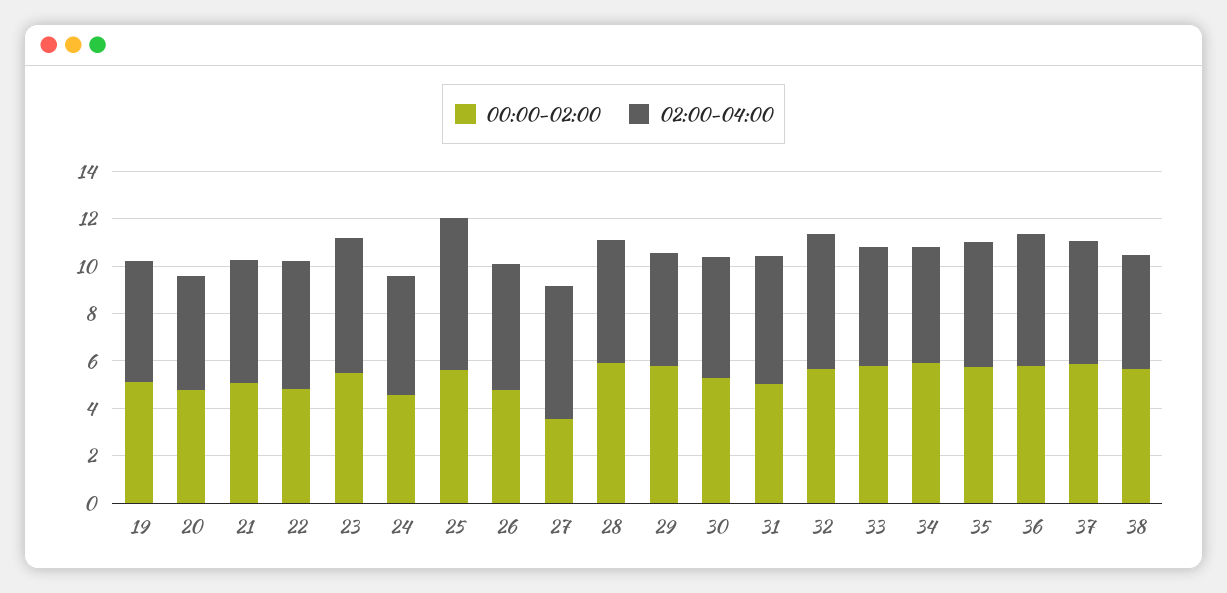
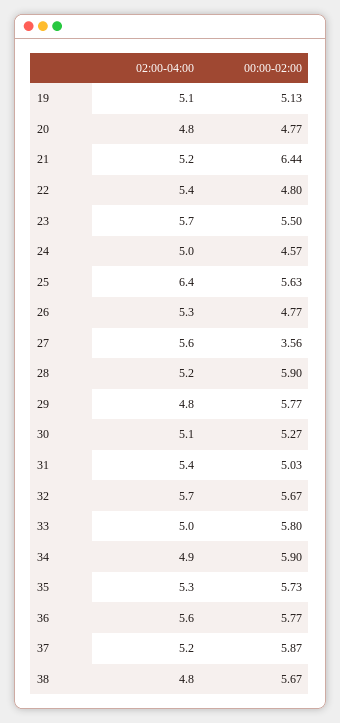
  {
    "00:00-02:00": {
      "19": 5.13,
      "20": 4.77,
-     "21": 5,
+     "21": 6.44,
      "22": 4.8,
      "23": 5.5,
      "24": 4.57,
      "25": 5.63,
      "26": 4.77,
      "27": 3.56,
      "28": 5.9,
      "29": 5.77,
      "30": 5.27,
      "31": 5.03,
      "32": 5.67,
      "33": 5.8,
      "34": 5.9,
      "35": 5.73,
      "36": 5.77,
      "37": 5.87,
      "38": 5.67
    },
    "02:00-04:00": {
      "19": 5.1,
      "20": 4.8,
      "21": 5.2,
      "22": 5.4,
      "23": 5.7,
      "24": 5,
      "25": 6.4,
      "26": 5.3,
      "27": 5.6,
      "28": 5.2,
      "29": 4.8,
      "30": 5.1,
      "31": 5.4,
      "32": 5.7,
      "33": 5,
      "34": 4.9,
      "35": 5.3,
      "36": 5.6,
      "37": 5.2,
      "38": 4.8
    }
  }

